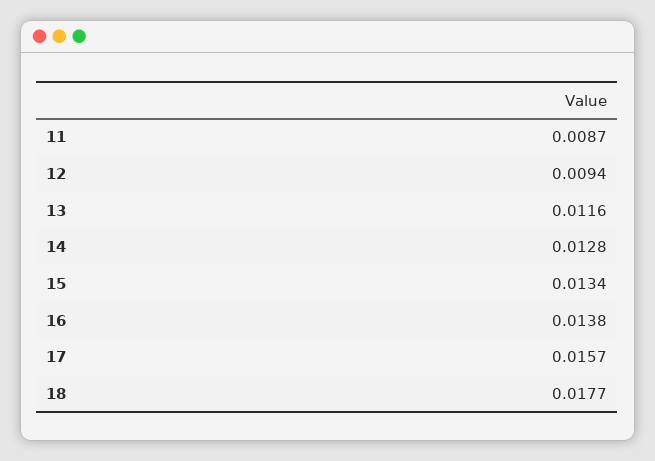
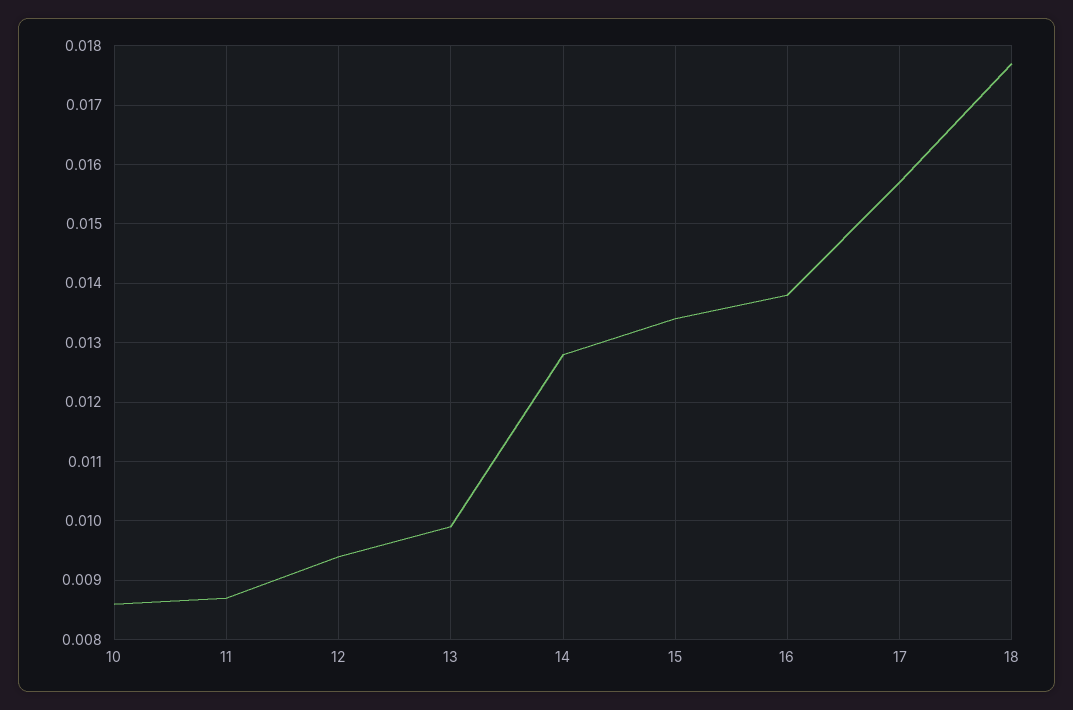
  {
    "11": 0.0087,
    "12": 0.0094,
-   "13": 0.0116,
+   "13": 0.01,
    "14": 0.0128,
    "15": 0.0134,
    "16": 0.0138,
    "17": 0.0157,
-   "18": 0.0177
+   "18": 0.0177,
+   "10": 0.0085
  }

